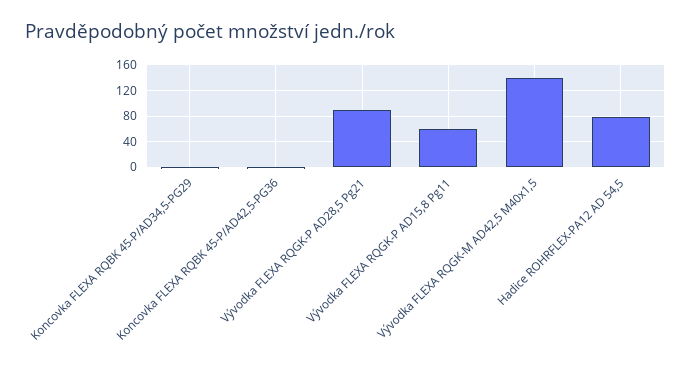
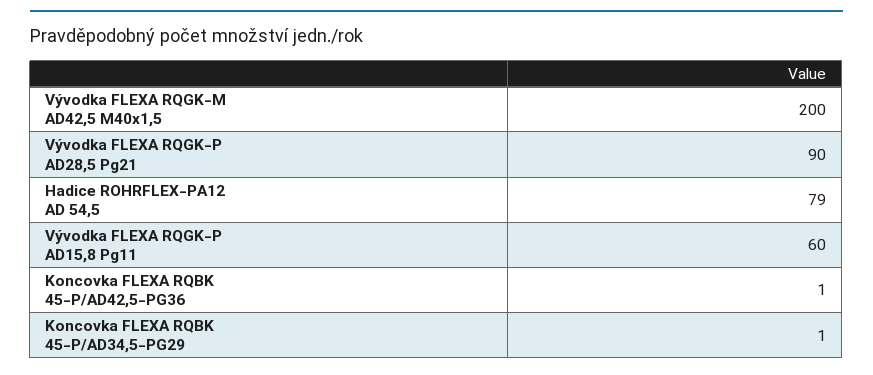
  {
    "Koncovka FLEXA RQBK 45-P/AD34,5-PG29": 1,
    "Koncovka FLEXA RQBK 45-P/AD42,5-PG36": 1,
    "Vývodka FLEXA RQGK-P AD28,5 Pg21": 90,
    "Vývodka FLEXA RQGK-P AD15,8 Pg11": 60,
-   "Vývodka FLEXA RQGK-M AD42,5 M40x1,5": 140,
+   "Vývodka FLEXA RQGK-M AD42,5 M40x1,5": 200,
    "Hadice ROHRFLEX-PA12 AD 54,5": 79
  }

